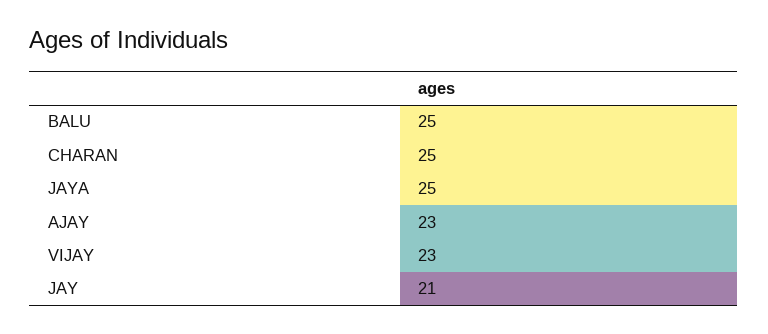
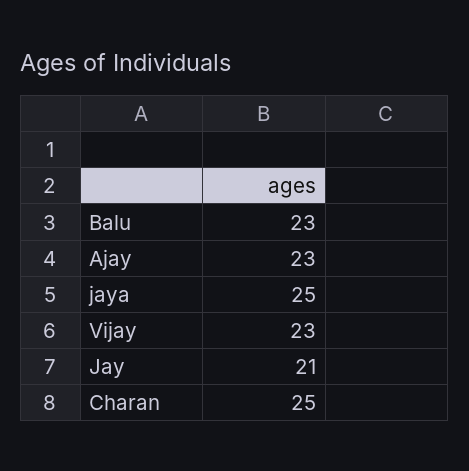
  {
-   "BALU": 25,
+   "BALU": 23,
    "CHARAN": 25,
    "JAYA": 25,
    "AJAY": 23,
    "VIJAY": 23,
    "JAY": 21
  }

